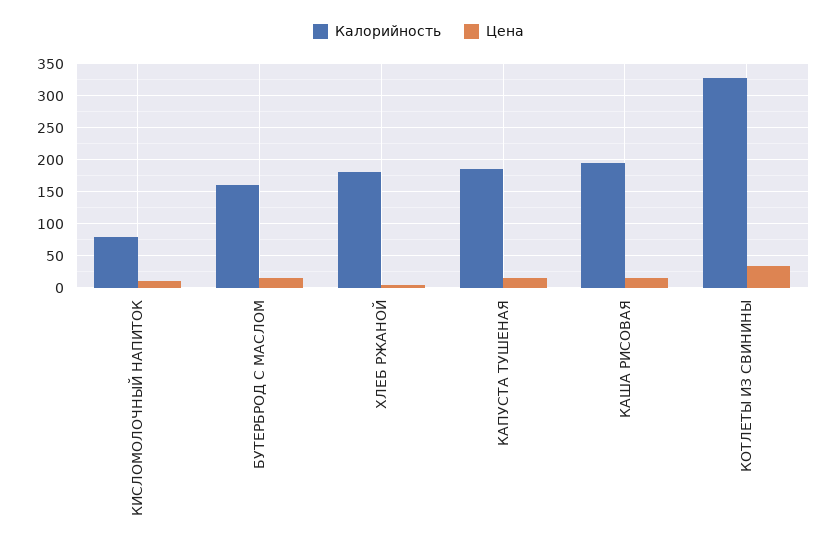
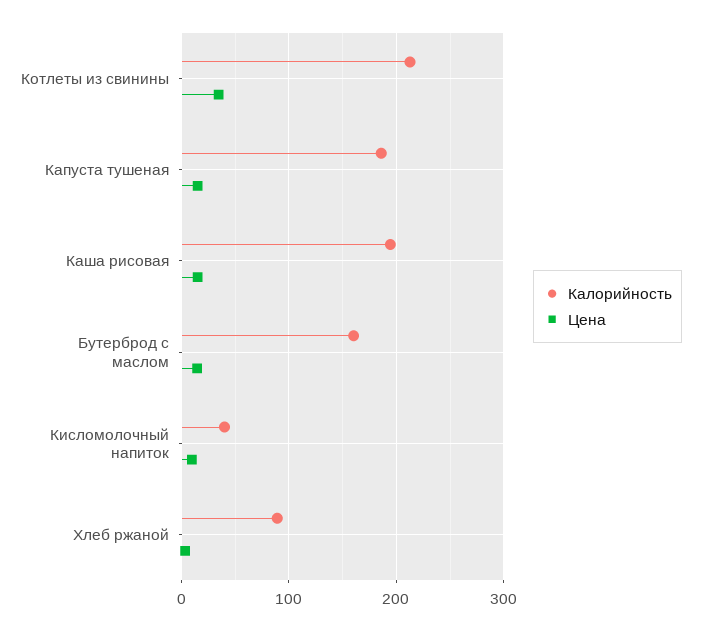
  {
    "Калорийность": {
-     "КИСЛОМОЛОЧНЫЙ НАПИТОК": 80,
+     "КИСЛОМОЛОЧНЫЙ НАПИТОК": 40,
      "БУТЕРБРОД С МАСЛОМ": 160,
-     "ХЛЕБ РЖАНОЙ": 180,
+     "ХЛЕБ РЖАНОЙ": 90,
      "КАПУСТА ТУШЕНАЯ": 190,
      "КАША РИСОВАЯ": 190,
-     "КОТЛЕТЫ ИЗ СВИНИНЫ": 330
+     "КОТЛЕТЫ ИЗ СВИНИНЫ": 210
    },
    "Цена": {
      "КИСЛОМОЛОЧНЫЙ НАПИТОК": 10,
      "БУТЕРБРОД С МАСЛОМ": 10,
      "ХЛЕБ РЖАНОЙ": 0,
      "КАПУСТА ТУШЕНАЯ": 10,
      "КАША РИСОВАЯ": 10,
      "КОТЛЕТЫ ИЗ СВИНИНЫ": 30
    }
  }

